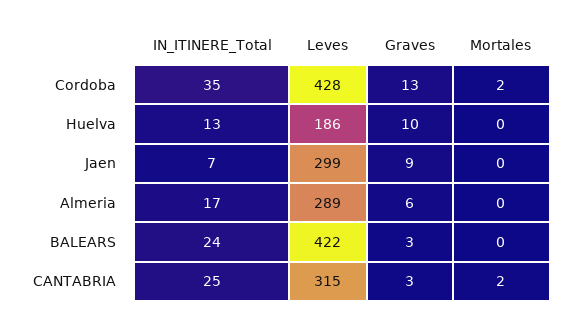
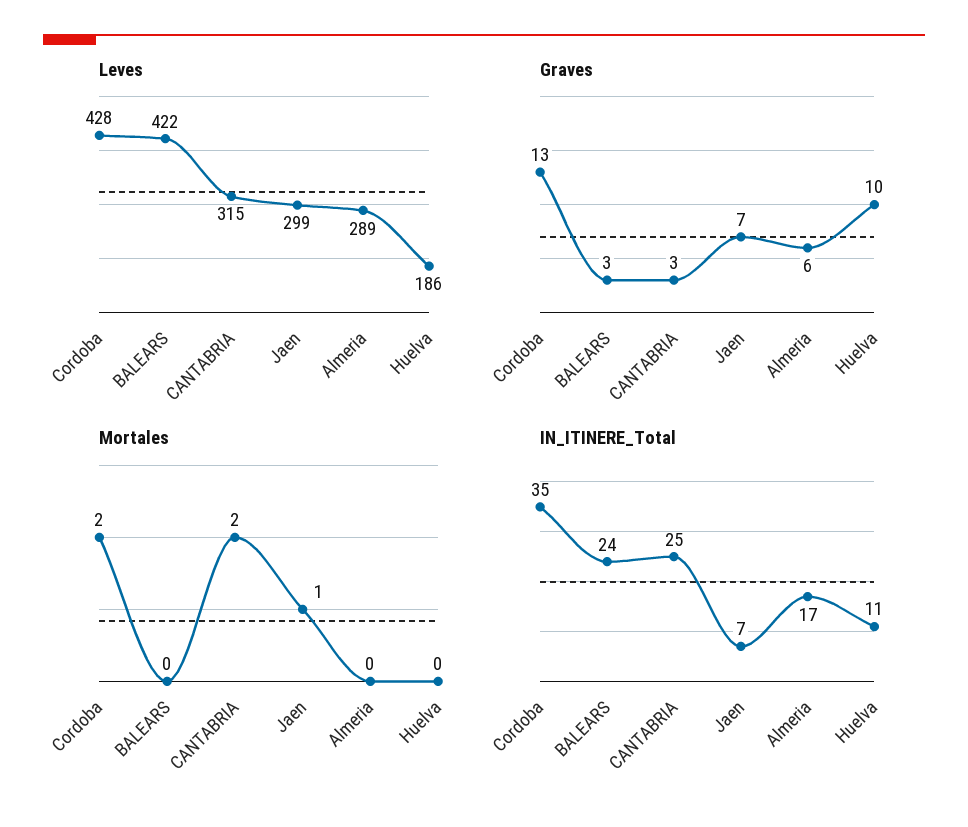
  {
    "IN_ITINERE_Total": {
      "Cordoba": 35,
-     "Huelva": 13,
+     "Huelva": 11,
      "Jaen": 7,
      "Almeria": 17,
      "BALEARS": 24,
      "CANTABRIA": 25
    },
    "Leves": {
      "Cordoba": 428,
      "Huelva": 186,
      "Jaen": 299,
      "Almeria": 289,
      "BALEARS": 422,
      "CANTABRIA": 315
    },
    "Graves": {
      "Cordoba": 13,
      "Huelva": 10,
-     "Jaen": 9,
+     "Jaen": 7,
      "Almeria": 6,
      "BALEARS": 3,
      "CANTABRIA": 3
    },
    "Mortales": {
      "Cordoba": 2,
      "Huelva": 0,
-     "Jaen": 0,
+     "Jaen": 1,
      "Almeria": 0,
      "BALEARS": 0,
      "CANTABRIA": 2
    }
  }

